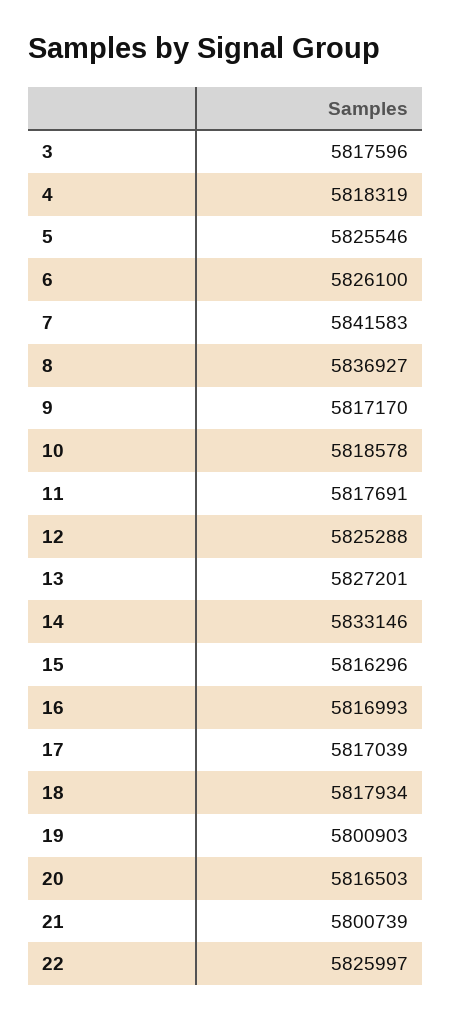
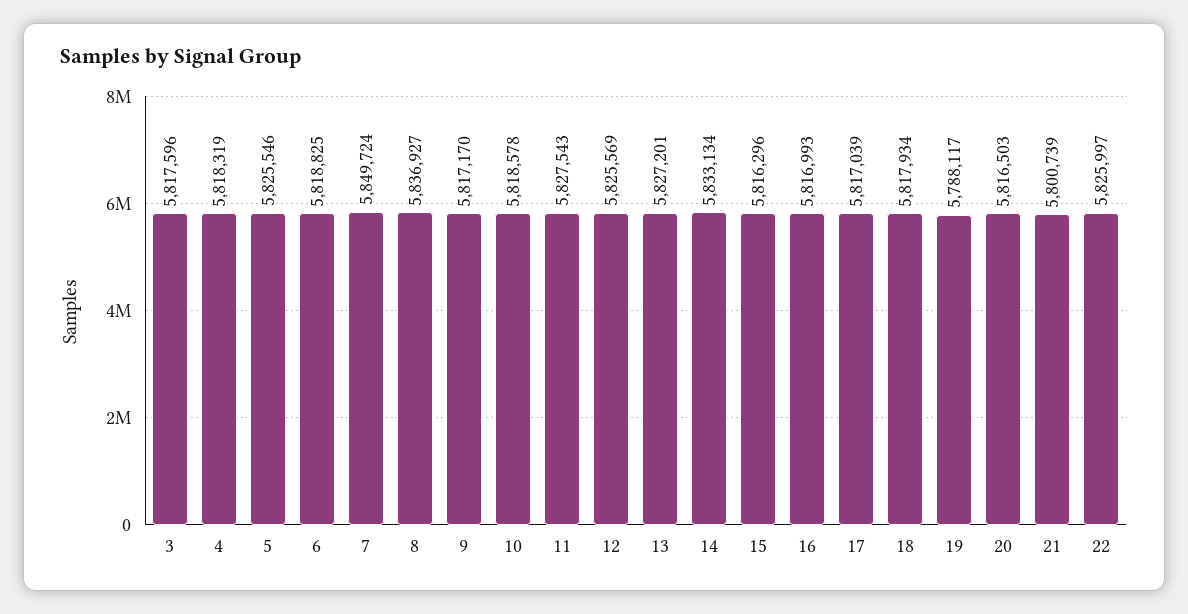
  {
    "3": 5817596,
    "4": 5818319,
    "5": 5825546,
-   "6": 5826100,
+   "6": 5818825,
-   "7": 5841583,
+   "7": 5849724,
    "8": 5836927,
    "9": 5817170,
    "10": 5818578,
-   "11": 5817691,
+   "11": 5827543,
-   "12": 5825288,
+   "12": 5825569,
    "13": 5827201,
-   "14": 5833146,
+   "14": 5833134,
    "15": 5816296,
    "16": 5816993,
    "17": 5817039,
    "18": 5817934,
-   "19": 5800903,
+   "19": 5788117,
    "20": 5816503,
    "21": 5800739,
    "22": 5825997
  }

